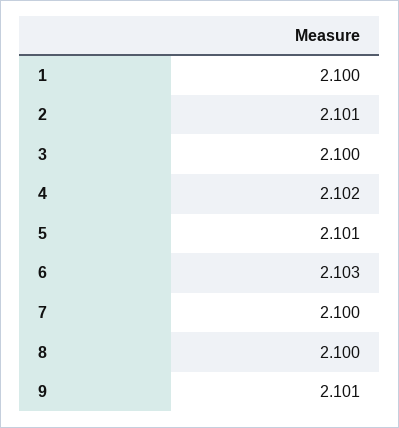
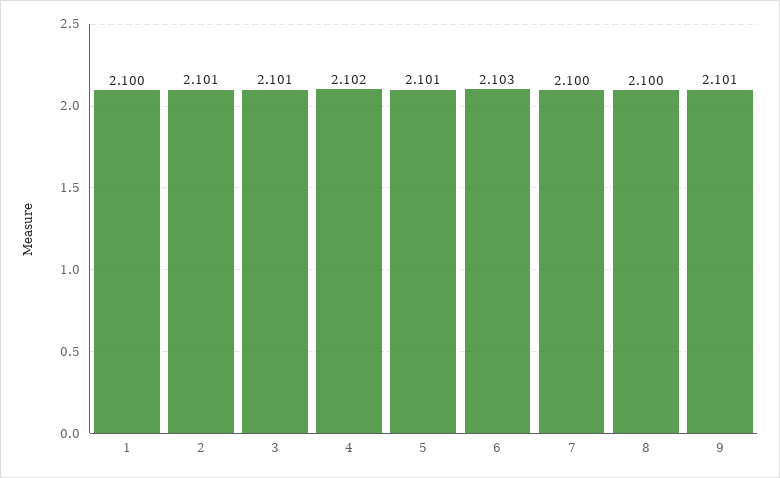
  {
    "1": 2.1,
    "2": 2.101,
-   "3": 2.1,
+   "3": 2.101,
    "4": 2.102,
    "5": 2.101,
    "6": 2.103,
    "7": 2.1,
    "8": 2.1,
    "9": 2.101
  }

